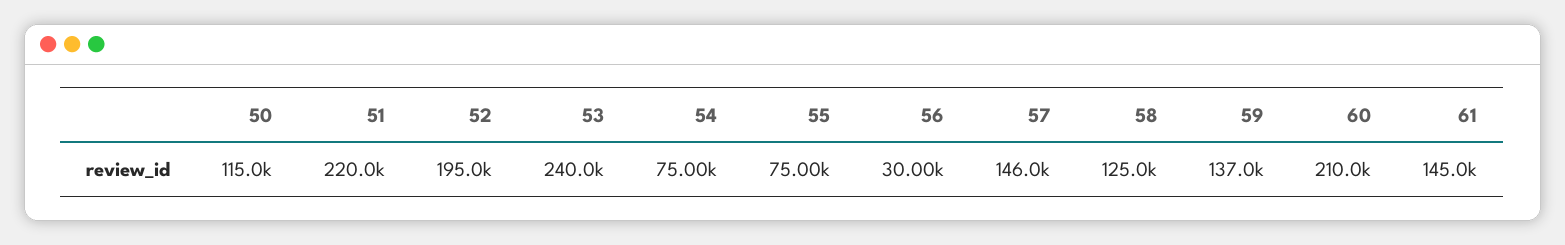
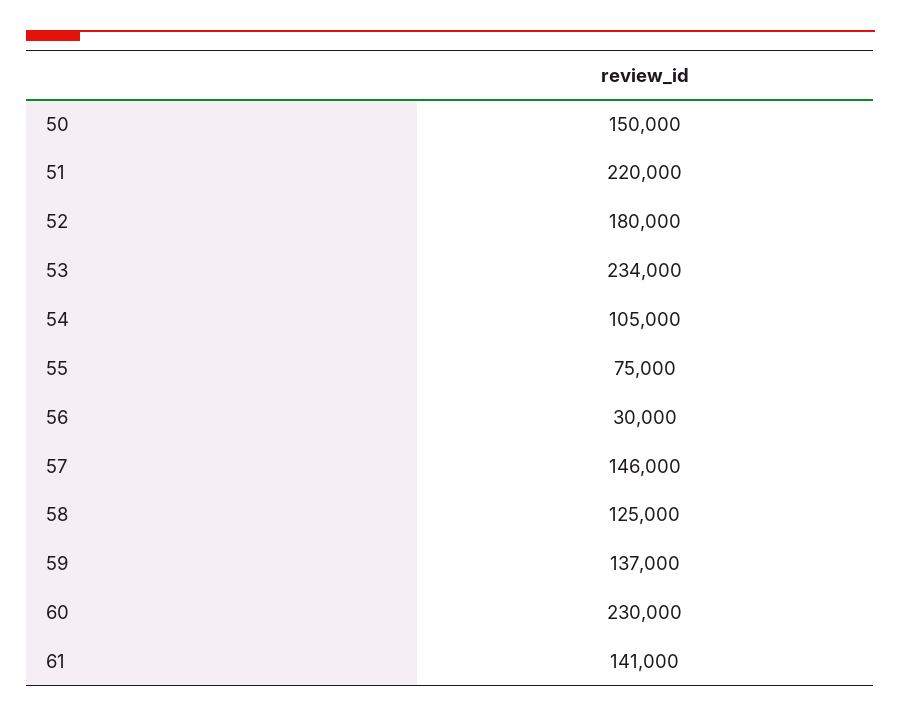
  {
-   "50": 115000,
+   "50": 150000,
    "51": 220000,
-   "52": 195000,
+   "52": 180000,
-   "53": 240000,
+   "53": 234000,
-   "54": 75000,
+   "54": 105000,
    "55": 75000,
    "56": 30000,
    "57": 146000,
    "58": 125000,
    "59": 137000,
-   "60": 210000,
+   "60": 230000,
-   "61": 145000
+   "61": 141000
  }

